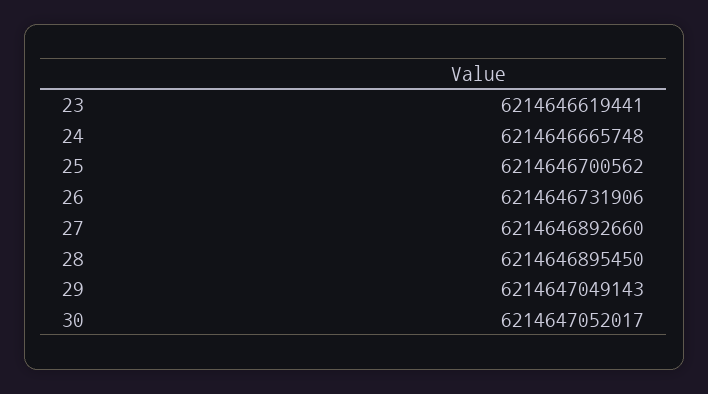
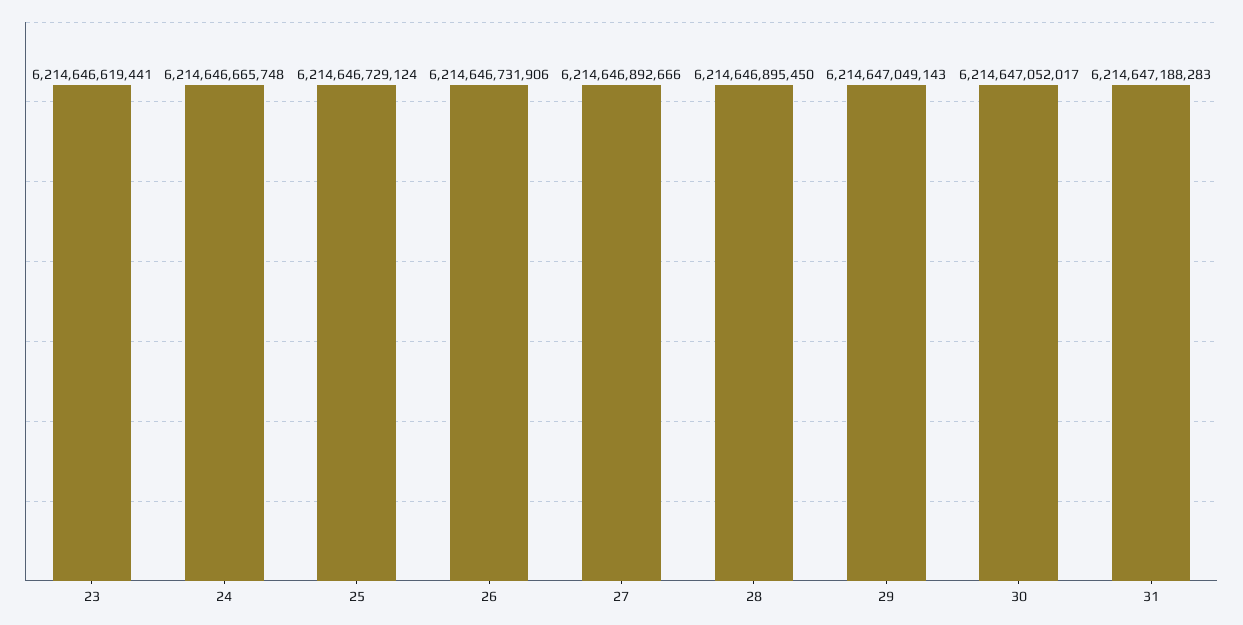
  {
    "23": 6214646619441,
    "24": 6214646665748,
-   "25": 6214646700562,
+   "25": 6214646729124,
    "26": 6214646731906,
-   "27": 6214646892660,
+   "27": 6214646892666,
    "28": 6214646895450,
    "29": 6214647049143,
-   "30": 6214647052017
+   "30": 6214647052017,
+   "31": 6214647188283
  }

